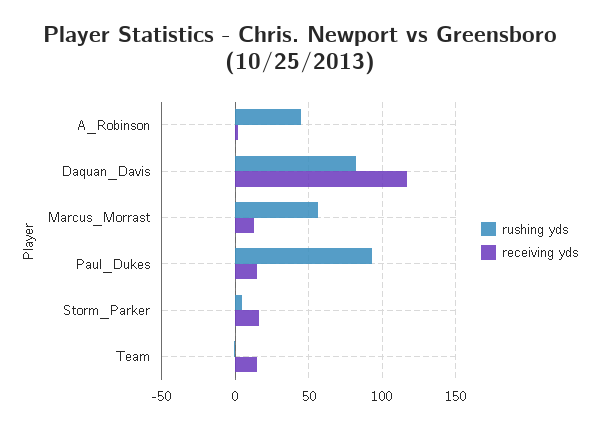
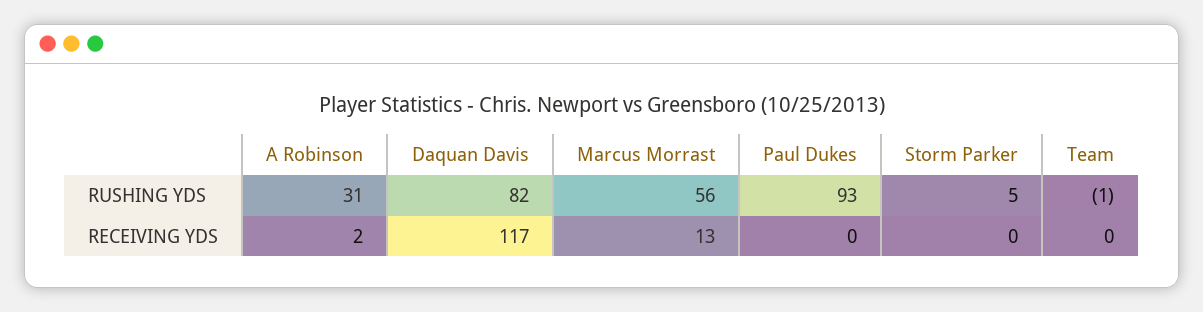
  {
    "rushing yds": {
-     "A_Robinson": 45,
+     "A_Robinson": 31,
      "Daquan_Davis": 82,
      "Marcus_Morrast": 56,
      "Paul_Dukes": 93,
      "Storm_Parker": 5,
      "Team": -1
    },
    "receiving yds": {
      "A_Robinson": 2,
      "Daquan_Davis": 117,
      "Marcus_Morrast": 13,
-     "Paul_Dukes": 15,
+     "Paul_Dukes": 0,
-     "Storm_Parker": 15,
+     "Storm_Parker": 0,
-     "Team": 15
+     "Team": 0
    }
  }

